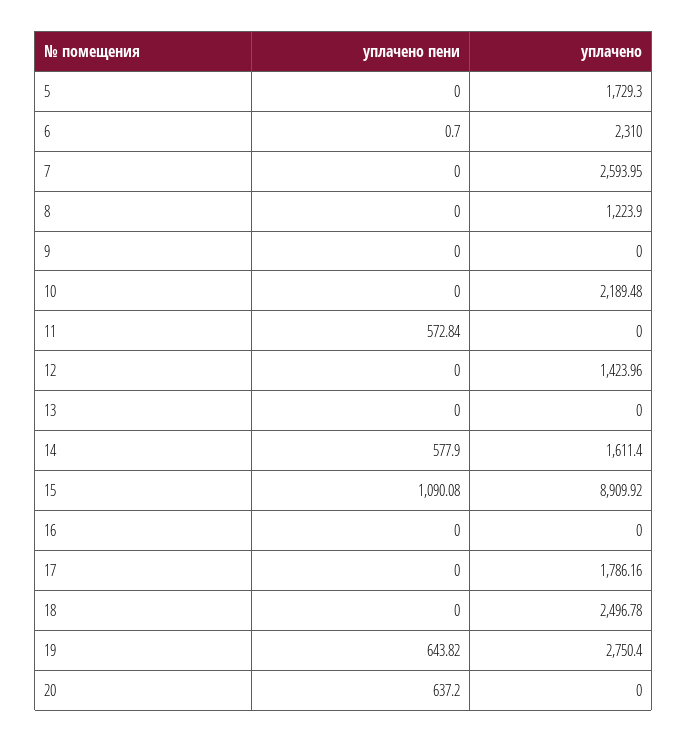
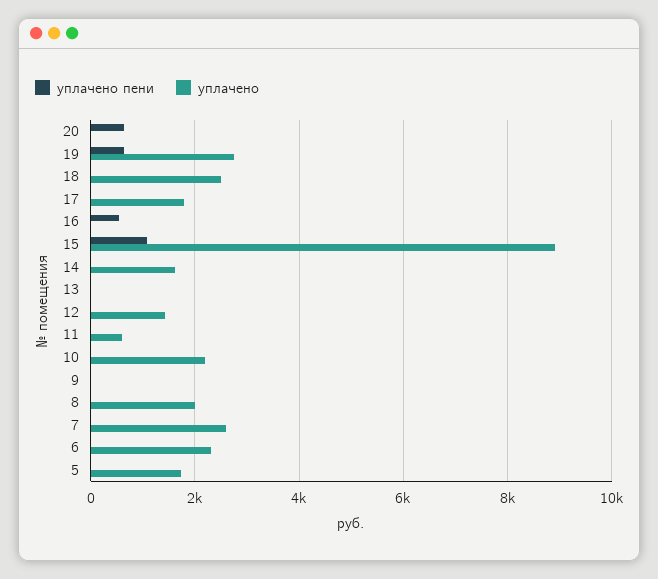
  {
    "уплачено пени": {
      "5": 0,
      "6": 0.7,
      "7": 0,
      "8": 0,
      "9": 0,
      "10": 0,
-     "11": 572.84,
+     "11": 0,
      "12": 0,
      "13": 0,
-     "14": 577.9,
+     "14": 0,
      "15": 1090.08,
-     "16": 0,
+     "16": 600,
      "17": 0,
      "18": 0,
      "19": 643.82,
      "20": 637.2
    },
    "уплачено": {
      "5": 1729.3,
      "6": 2310,
      "7": 2593.95,
-     "8": 1223.9,
+     "8": 2000,
      "9": 0,
      "10": 2189.48,
-     "11": 0,
+     "11": 600,
      "12": 1423.96,
      "13": 0,
      "14": 1611.4,
      "15": 8909.92,
      "16": 0,
      "17": 1786.16,
      "18": 2496.78,
      "19": 2750.4,
      "20": 0
    }
  }

